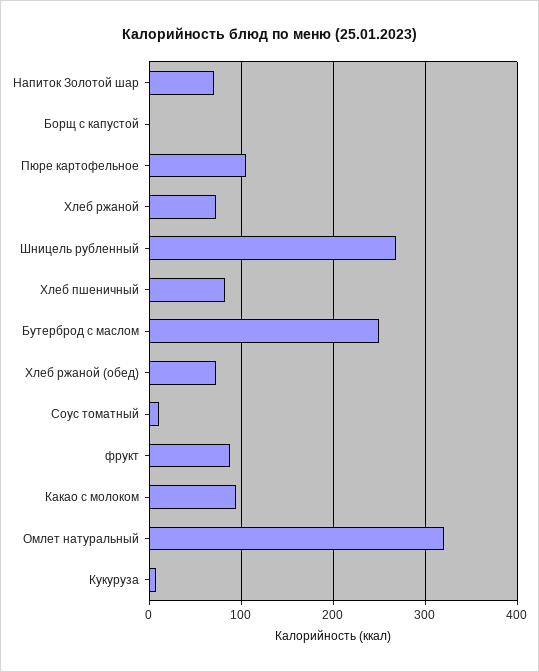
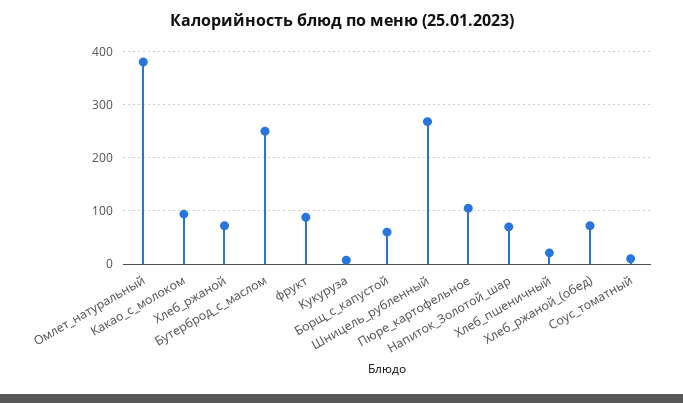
  {
    "Напиток Золотой шар": 70,
-   "Борщ с капустой": 0,
+   "Борщ с капустой": 60,
    "Пюре картофельное": 110,
    "Хлеб ржаной": 70,
    "Шницель рубленный": 270,
-   "Хлеб пшеничный": 80,
+   "Хлеб пшеничный": 20,
    "Бутерброд с маслом": 250,
    "Хлеб ржаной (обед)": 70,
    "Соус томатный": 10,
    "фрукт": 90,
    "Какао с молоком": 90,
-   "Омлет натуральный": 320,
+   "Омлет натуральный": 380,
    "Кукуруза": 10
  }

